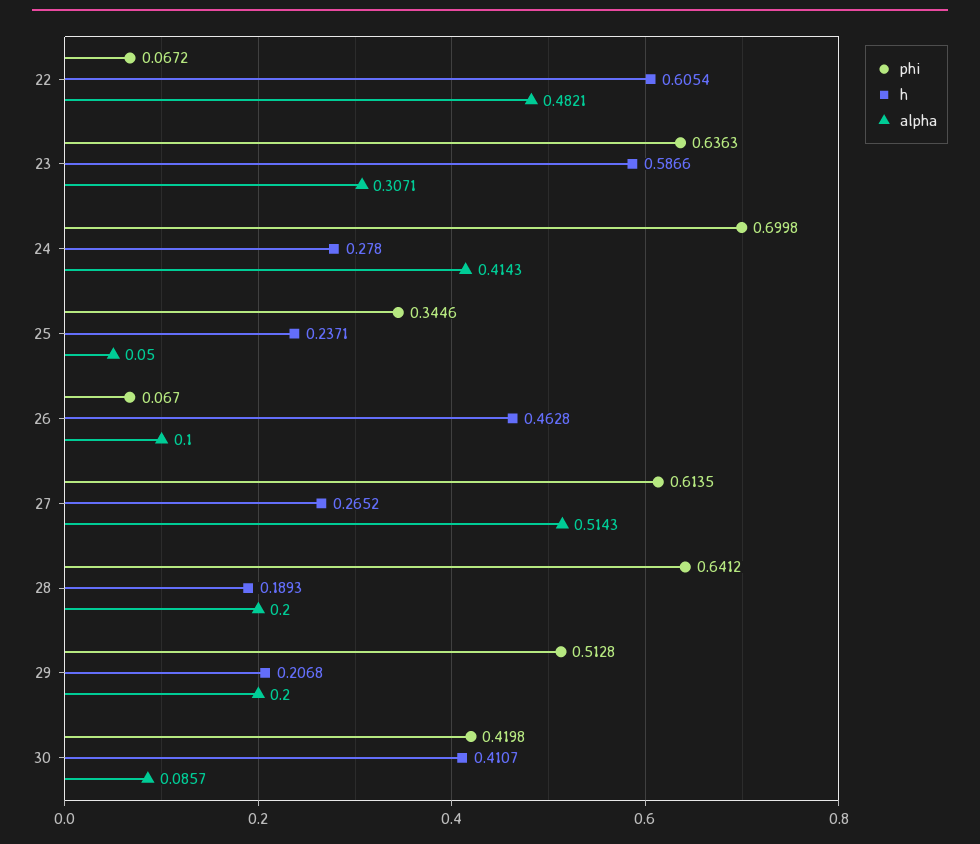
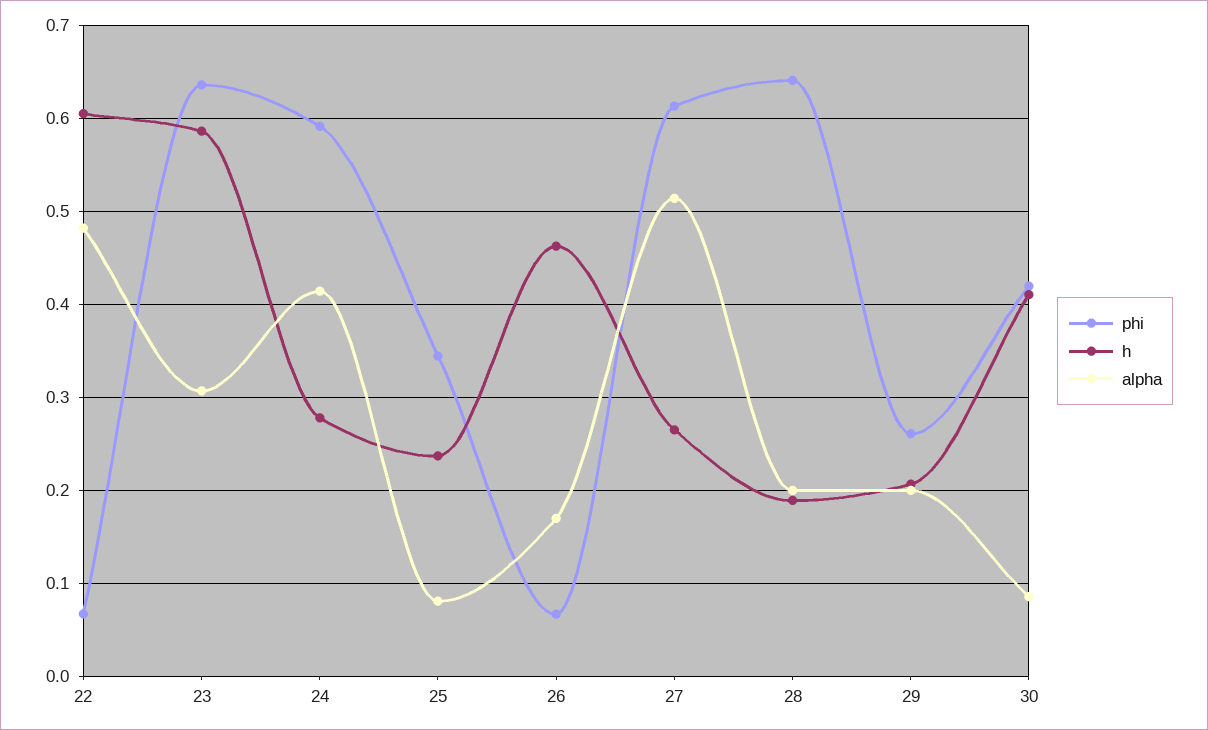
  {
    "phi": {
      "22": 0.0672,
      "23": 0.6363,
-     "24": 0.6998,
+     "24": 0.59,
      "25": 0.3446,
      "26": 0.067,
      "27": 0.6135,
      "28": 0.6412,
-     "29": 0.5128,
+     "29": 0.26,
      "30": 0.4198
    },
    "h": {
      "22": 0.6054,
      "23": 0.5866,
      "24": 0.278,
      "25": 0.2371,
      "26": 0.4628,
      "27": 0.2652,
      "28": 0.1893,
      "29": 0.2068,
      "30": 0.4107
    },
    "alpha": {
      "22": 0.4821,
      "23": 0.3071,
      "24": 0.4143,
-     "25": 0.05,
+     "25": 0.08,
-     "26": 0.1,
+     "26": 0.17,
      "27": 0.5143,
      "28": 0.2,
      "29": 0.2,
      "30": 0.0857
    }
  }

